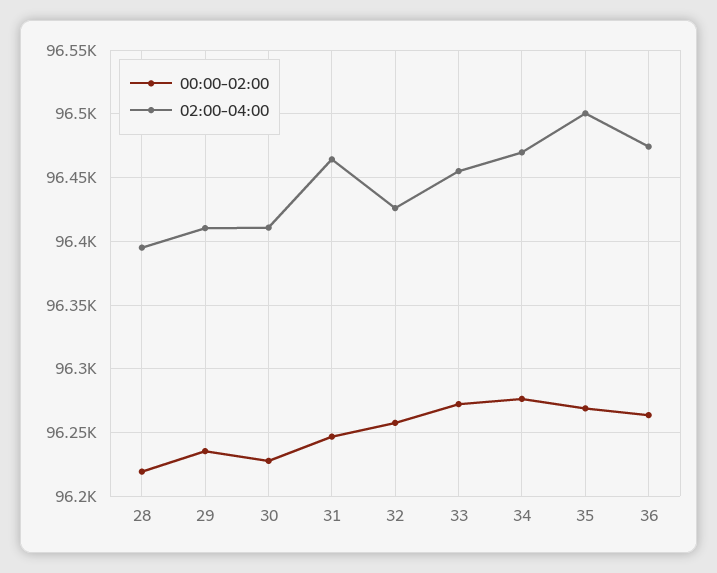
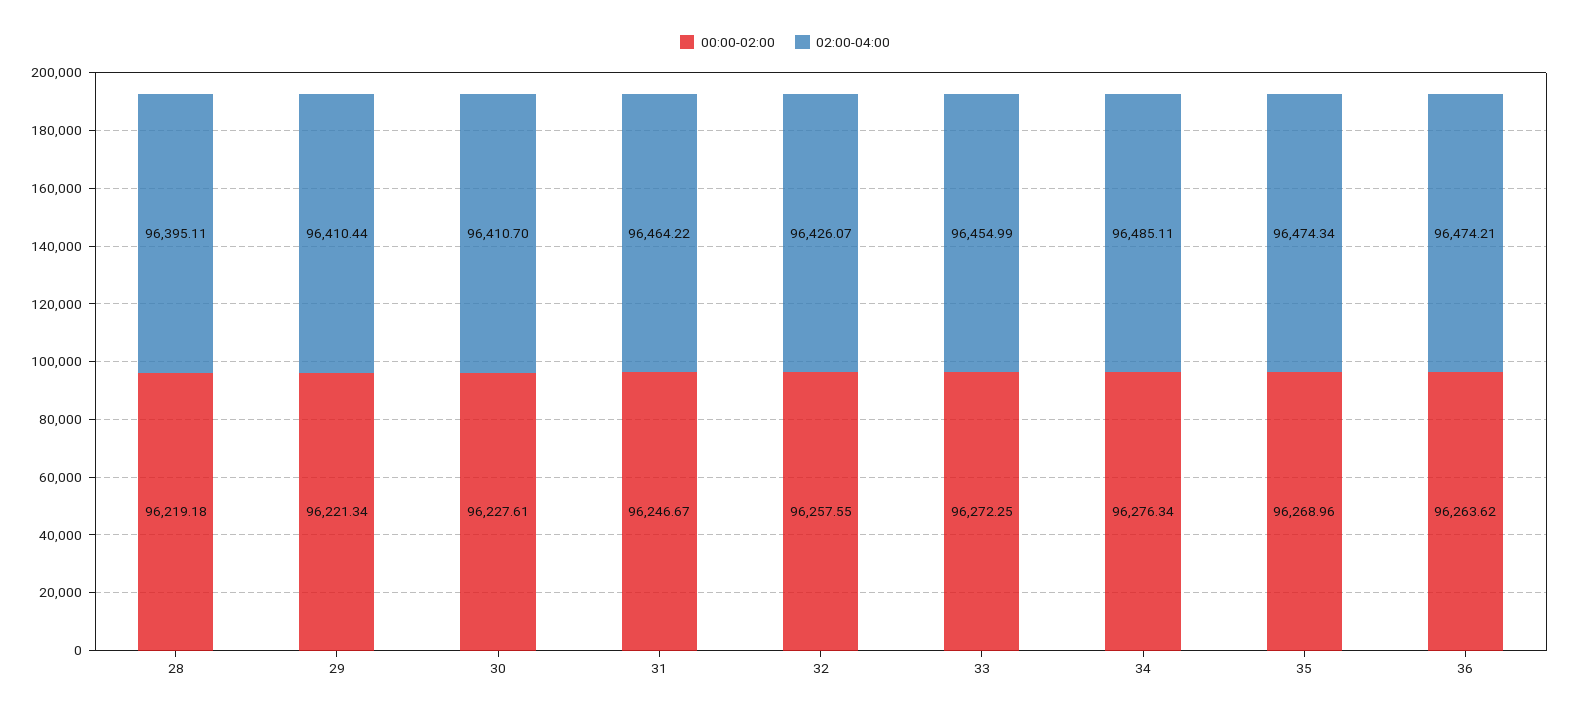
  {
    "00:00-02:00": {
      "28": 96219.18,
-     "29": 96235,
+     "29": 96221.34,
      "30": 96227.61,
      "31": 96246.67,
      "32": 96257.55,
      "33": 96272.25,
      "34": 96276.34,
      "35": 96268.96,
      "36": 96263.62
    },
    "02:00-04:00": {
      "28": 96395.11,
      "29": 96410.44,
      "30": 96410.7,
      "31": 96464.22,
      "32": 96426.07,
      "33": 96454.99,
-     "34": 96470,
+     "34": 96485.11,
-     "35": 96500,
+     "35": 96474.34,
      "36": 96474.21
    }
  }

